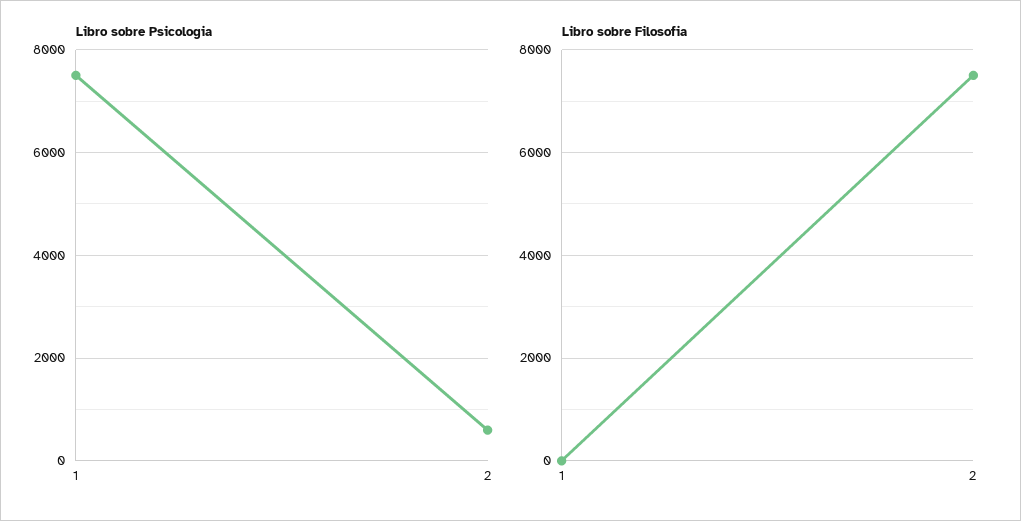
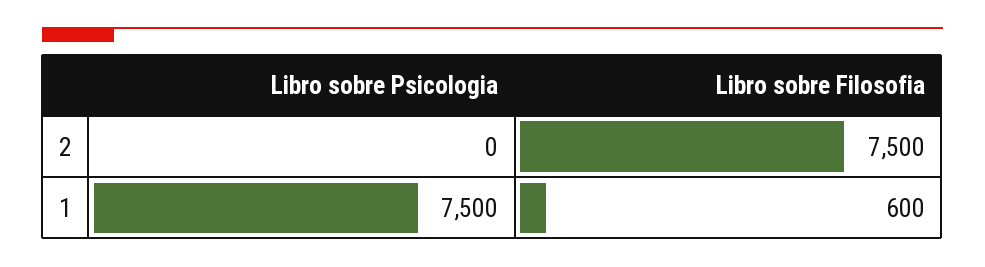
  {
    "Libro sobre Psicologia": {
      "1": 7500,
-     "2": 600
+     "2": 0
    },
    "Libro sobre Filosofia": {
-     "1": 0,
+     "1": 600,
      "2": 7500
    }
  }

